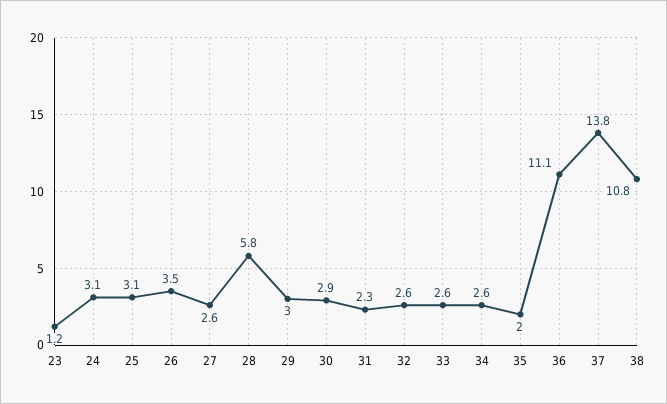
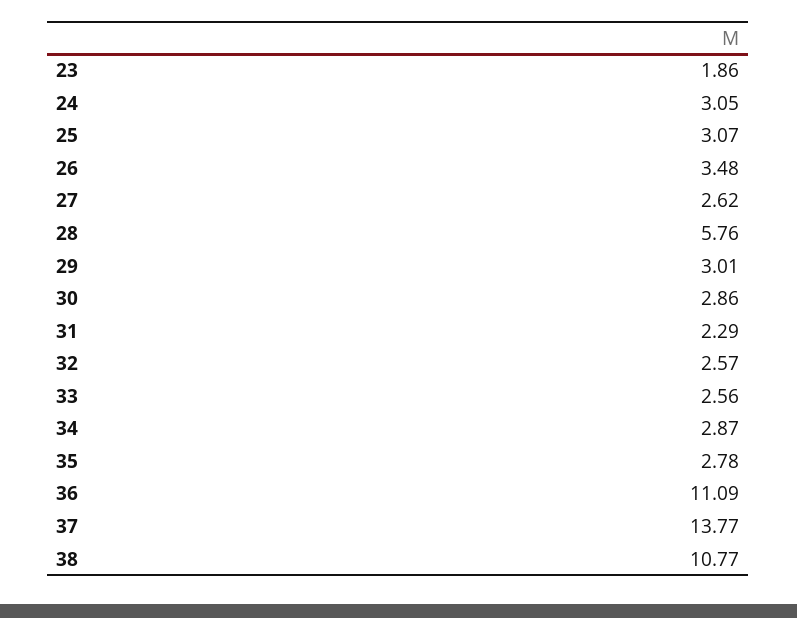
  {
-   "23": 1.2,
+   "23": 1.86,
    "24": 3.05,
    "25": 3.07,
    "26": 3.48,
    "27": 2.62,
    "28": 5.76,
    "29": 3.01,
    "30": 2.86,
    "31": 2.29,
    "32": 2.57,
    "33": 2.56,
-   "34": 2.6,
+   "34": 2.87,
-   "35": 2,
+   "35": 2.78,
    "36": 11.09,
    "37": 13.77,
    "38": 10.77
  }

